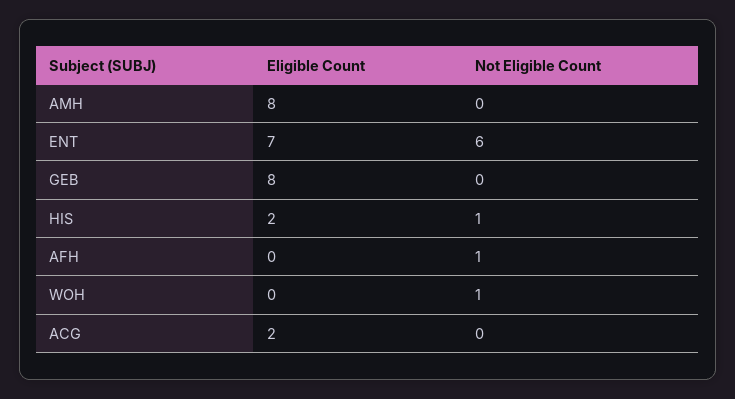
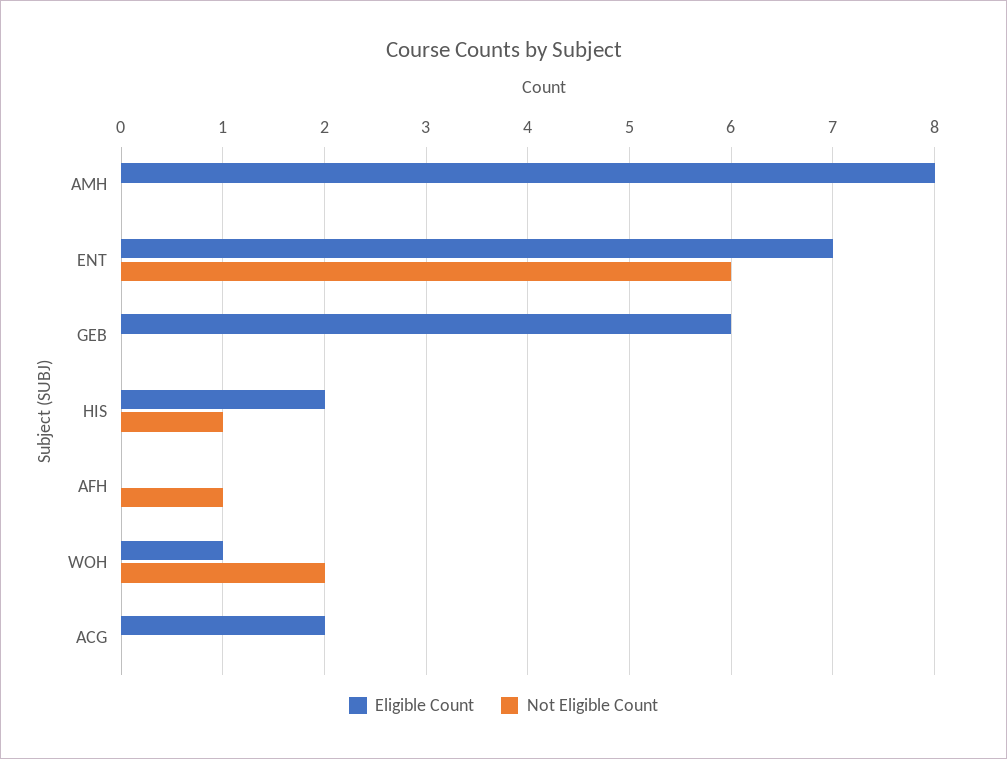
  {
    "Eligible Count": {
      "AMH": 8,
      "ENT": 7,
-     "GEB": 8,
+     "GEB": 6,
      "HIS": 2,
      "AFH": 0,
-     "WOH": 0,
+     "WOH": 1,
      "ACG": 2
    },
    "Not Eligible Count": {
      "AMH": 0,
      "ENT": 6,
      "GEB": 0,
      "HIS": 1,
      "AFH": 1,
-     "WOH": 1,
+     "WOH": 2,
      "ACG": 0
    }
  }

